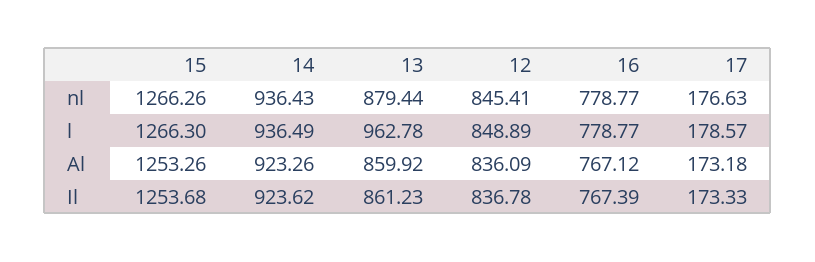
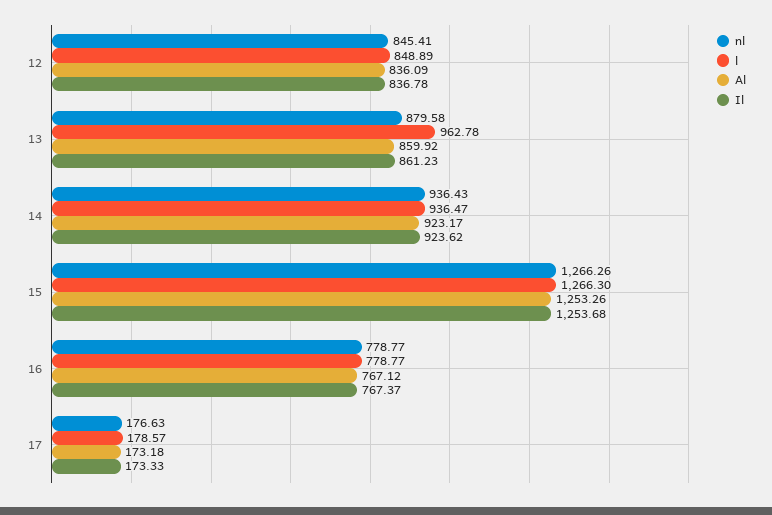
  {
    "nl": {
      "15": 1266.26,
      "14": 936.43,
-     "13": 879.44,
+     "13": 879.58,
      "12": 845.41,
      "16": 778.77,
      "17": 176.63
    },
    "l": {
      "15": 1266.3,
-     "14": 936.49,
+     "14": 936.47,
      "13": 962.78,
      "12": 848.89,
      "16": 778.77,
      "17": 178.57
    },
    "Al": {
      "15": 1253.26,
-     "14": 923.26,
+     "14": 923.17,
      "13": 859.92,
      "12": 836.09,
      "16": 767.12,
      "17": 173.18
    },
    "Il": {
      "15": 1253.68,
      "14": 923.62,
      "13": 861.23,
      "12": 836.78,
-     "16": 767.39,
+     "16": 767.37,
      "17": 173.33
    }
  }

